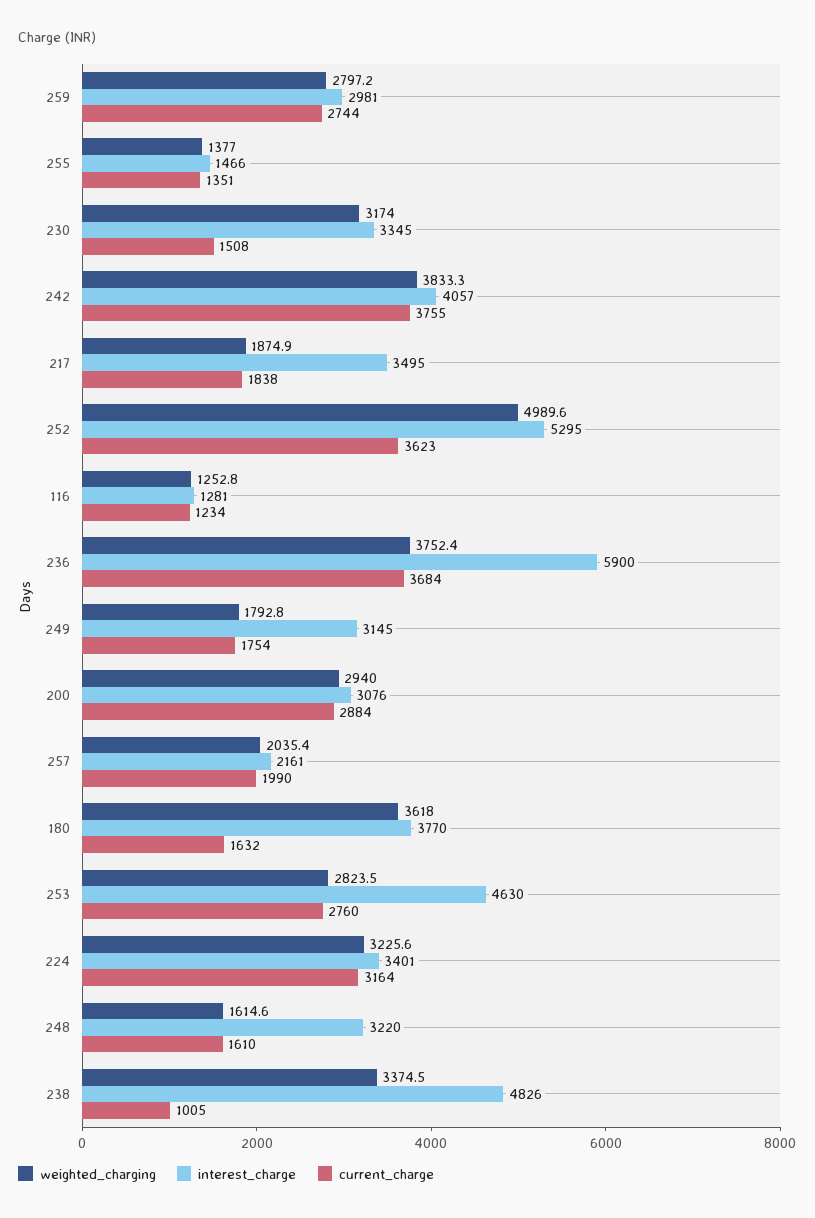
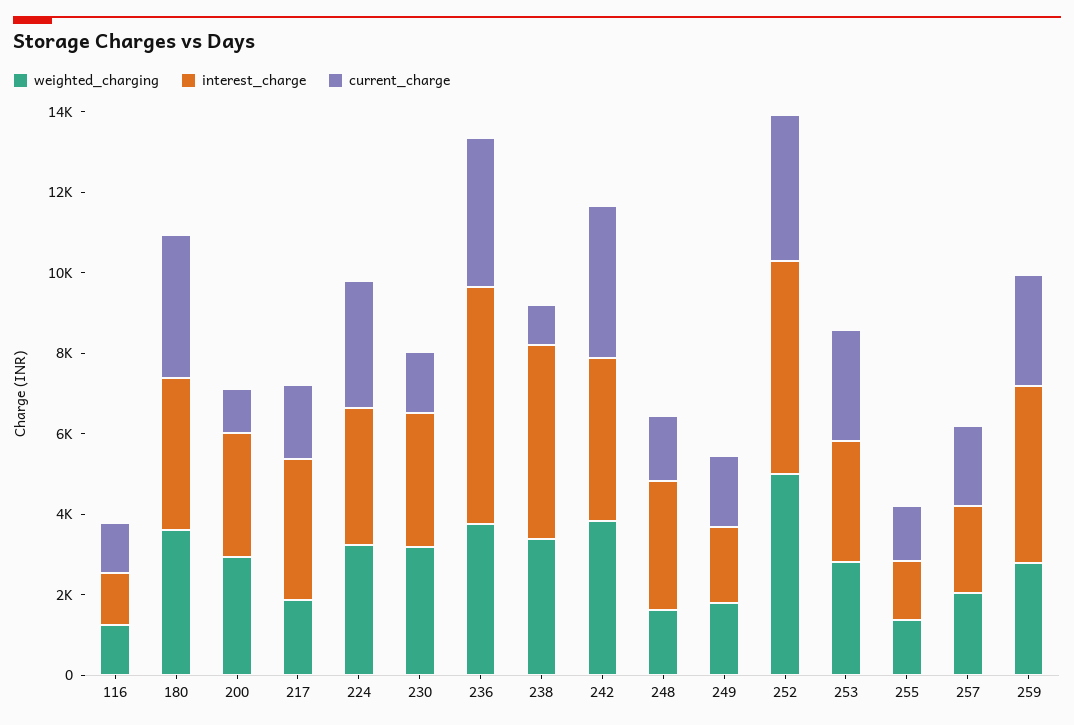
  {
    "weighted_charging": {
      "259": 2797.2,
      "255": 1377,
      "230": 3174,
      "242": 3833.3,
      "217": 1874.9,
      "252": 4989.6,
      "116": 1252.8,
      "236": 3752.4,
      "249": 1792.8,
      "200": 2940,
      "257": 2035.4,
      "180": 3618,
      "253": 2823.5,
      "224": 3225.6,
      "248": 1614.6,
      "238": 3374.5
    },
    "interest_charge": {
-     "259": 2981,
+     "259": 4500,
      "255": 1466,
      "230": 3345,
      "242": 4057,
      "217": 3495,
      "252": 5295,
      "116": 1281,
      "236": 5900,
-     "249": 3145,
+     "249": 2000,
      "200": 3076,
      "257": 2161,
      "180": 3770,
-     "253": 4630,
+     "253": 3000,
      "224": 3401,
      "248": 3220,
      "238": 4826
    },
    "current_charge": {
      "259": 2744,
      "255": 1351,
      "230": 1508,
      "242": 3755,
      "217": 1838,
      "252": 3623,
      "116": 1234,
      "236": 3684,
      "249": 1754,
-     "200": 2884,
+     "200": 1000,
      "257": 1990,
-     "180": 1632,
+     "180": 3500,
      "253": 2760,
      "224": 3164,
      "248": 1610,
      "238": 1005
    }
  }

